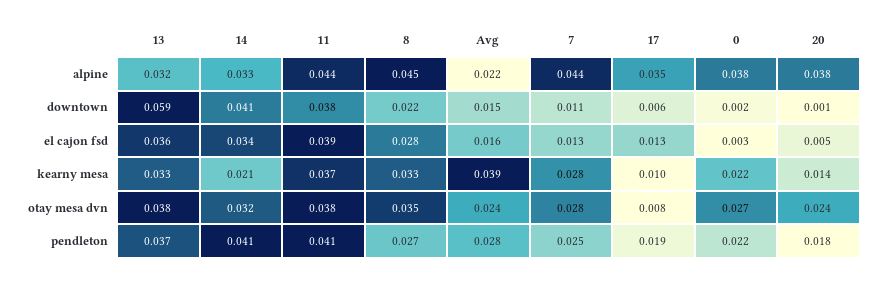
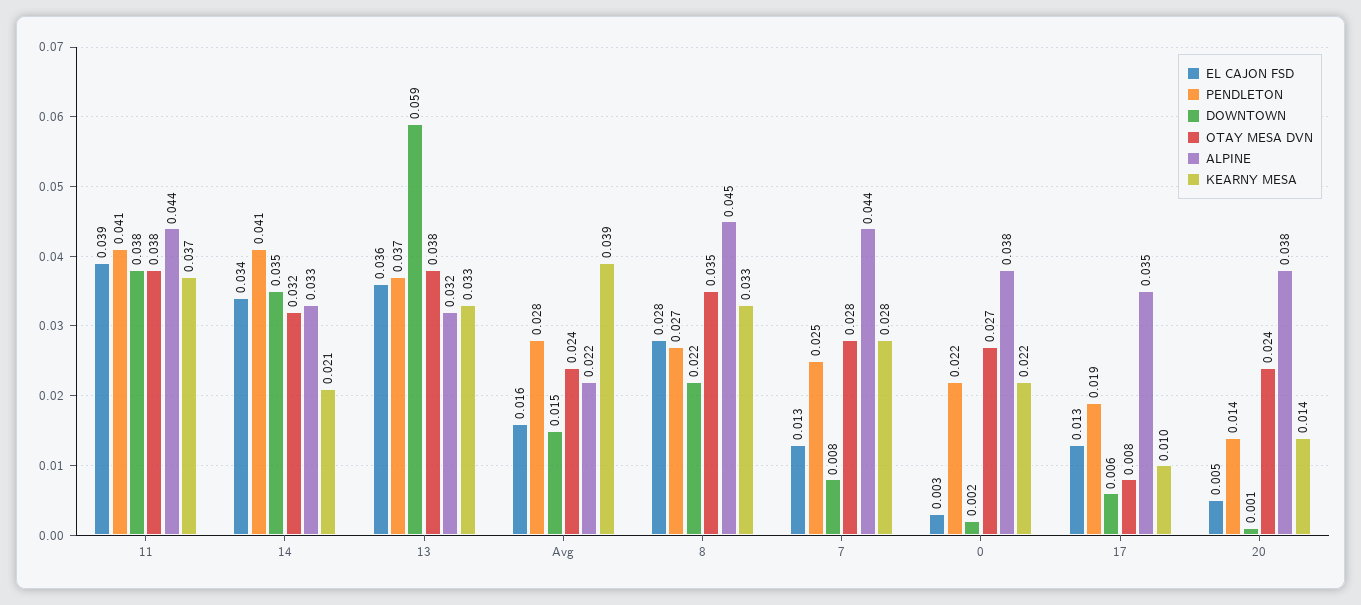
  {
    "alpine": {
      "13": 0.032,
      "14": 0.033,
      "11": 0.044,
      "8": 0.045,
      "Avg": 0.022,
      "7": 0.044,
      "17": 0.035,
      "0": 0.038,
      "20": 0.038
    },
    "downtown": {
      "13": 0.059,
-     "14": 0.041,
+     "14": 0.035,
      "11": 0.038,
      "8": 0.022,
      "Avg": 0.015,
-     "7": 0.011,
+     "7": 0.008,
      "17": 0.006,
      "0": 0.002,
      "20": 0.001
    },
    "el cajon fsd": {
      "13": 0.036,
      "14": 0.034,
      "11": 0.039,
      "8": 0.028,
      "Avg": 0.016,
      "7": 0.013,
      "17": 0.013,
      "0": 0.003,
      "20": 0.005
    },
    "kearny mesa": {
      "13": 0.033,
      "14": 0.021,
      "11": 0.037,
      "8": 0.033,
      "Avg": 0.039,
      "7": 0.028,
      "17": 0.01,
      "0": 0.022,
      "20": 0.014
    },
    "otay mesa dvn": {
      "13": 0.038,
      "14": 0.032,
      "11": 0.038,
      "8": 0.035,
      "Avg": 0.024,
      "7": 0.028,
      "17": 0.008,
      "0": 0.027,
      "20": 0.024
    },
    "pendleton": {
      "13": 0.037,
      "14": 0.041,
      "11": 0.041,
      "8": 0.027,
      "Avg": 0.028,
      "7": 0.025,
      "17": 0.019,
      "0": 0.022,
-     "20": 0.018
+     "20": 0.014
    }
  }

